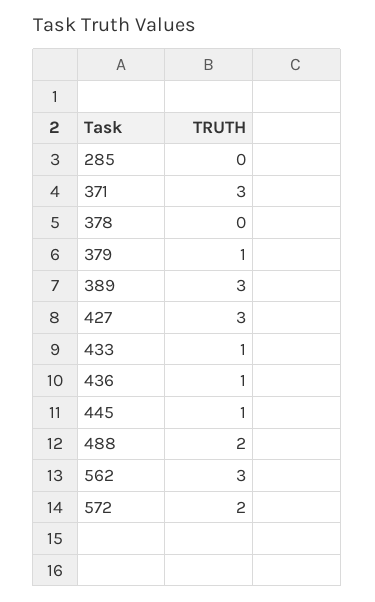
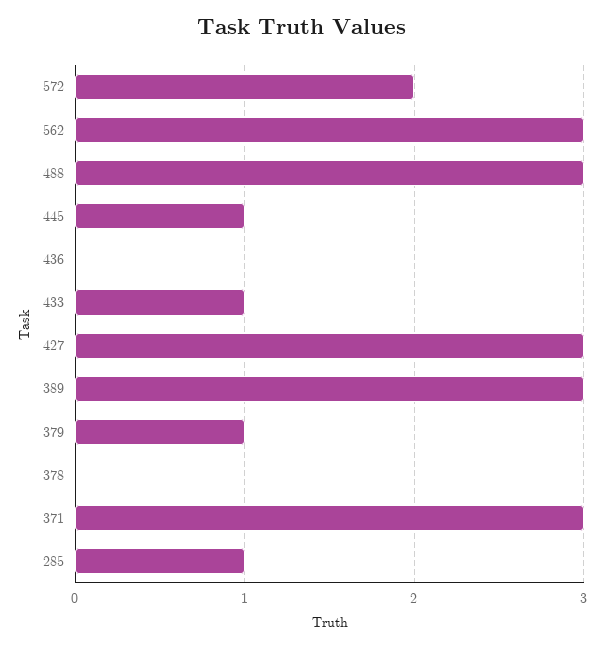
  {
-   "285": 0,
+   "285": 1,
    "371": 3,
    "378": 0,
    "379": 1,
    "389": 3,
    "427": 3,
    "433": 1,
-   "436": 1,
+   "436": 0,
    "445": 1,
-   "488": 2,
+   "488": 3,
    "562": 3,
    "572": 2
  }

